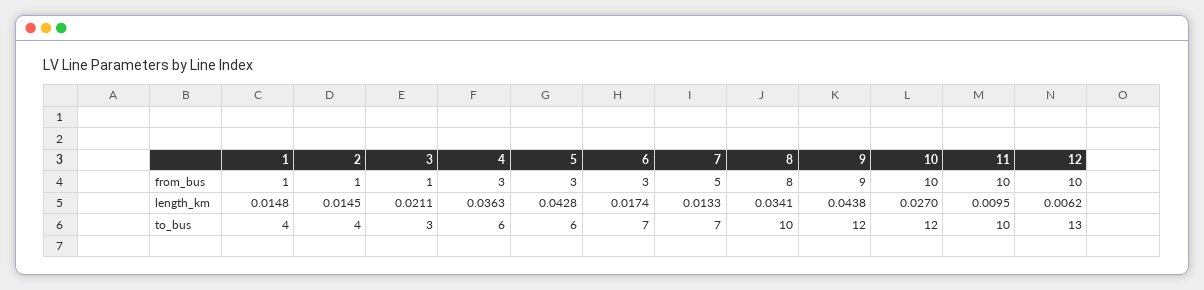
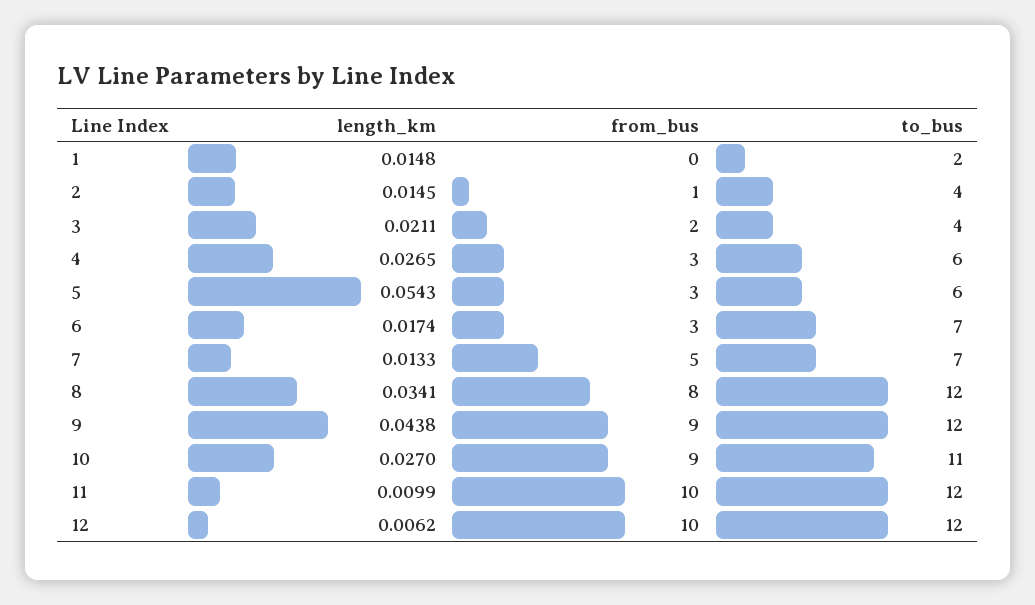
  {
    "1": {
-     "from_bus": 1,
+     "from_bus": 0,
      "length_km": 0.0148,
-     "to_bus": 4
+     "to_bus": 2
    },
    "2": {
      "from_bus": 1,
      "length_km": 0.0145,
      "to_bus": 4
    },
    "3": {
-     "from_bus": 1,
+     "from_bus": 2,
      "length_km": 0.0211,
-     "to_bus": 3
+     "to_bus": 4
    },
    "4": {
      "from_bus": 3,
-     "length_km": 0.0363,
+     "length_km": 0.0265,
      "to_bus": 6
    },
    "5": {
      "from_bus": 3,
-     "length_km": 0.0428,
+     "length_km": 0.0543,
      "to_bus": 6
    },
    "6": {
      "from_bus": 3,
      "length_km": 0.0174,
      "to_bus": 7
    },
    "7": {
      "from_bus": 5,
      "length_km": 0.0133,
      "to_bus": 7
    },
    "8": {
      "from_bus": 8,
      "length_km": 0.0341,
-     "to_bus": 10
+     "to_bus": 12
    },
    "9": {
      "from_bus": 9,
      "length_km": 0.0438,
      "to_bus": 12
    },
    "10": {
-     "from_bus": 10,
+     "from_bus": 9,
      "length_km": 0.027,
-     "to_bus": 12
+     "to_bus": 11
    },
    "11": {
      "from_bus": 10,
-     "length_km": 0.0095,
+     "length_km": 0.0099,
-     "to_bus": 10
+     "to_bus": 12
    },
    "12": {
      "from_bus": 10,
      "length_km": 0.0062,
-     "to_bus": 13
+     "to_bus": 12
    }
  }

